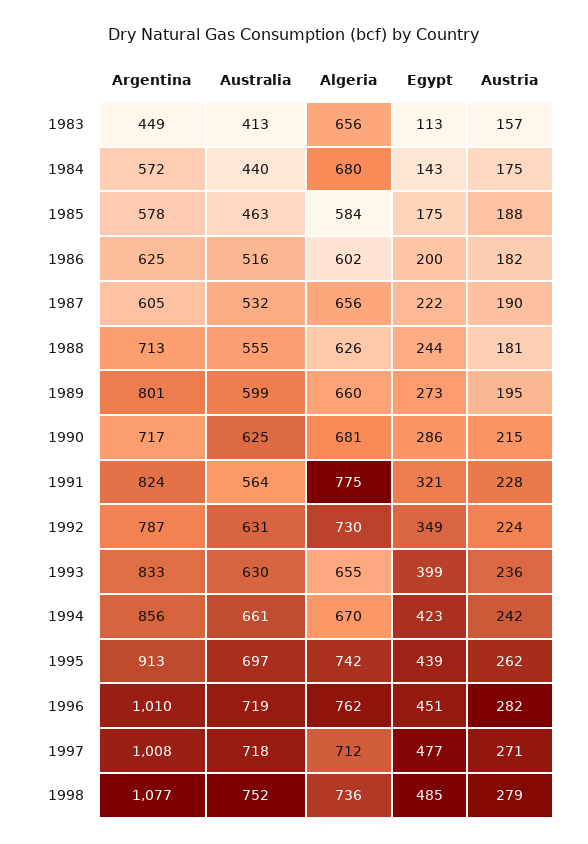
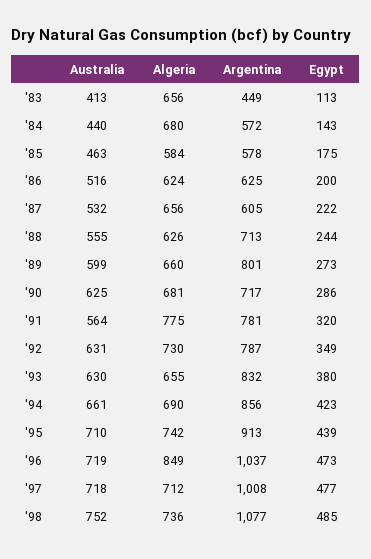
  {
    "Argentina": {
      "1983": 449,
      "1984": 572,
      "1985": 578,
      "1986": 625,
      "1987": 605,
      "1988": 713,
      "1989": 801,
      "1990": 717,
-     "1991": 824,
+     "1991": 781,
      "1992": 787,
-     "1993": 833,
+     "1993": 832,
      "1994": 856,
      "1995": 913,
-     "1996": 1010,
+     "1996": 1037,
      "1997": 1008,
      "1998": 1077
    },
    "Australia": {
      "1983": 413,
      "1984": 440,
      "1985": 463,
      "1986": 516,
      "1987": 532,
      "1988": 555,
      "1989": 599,
      "1990": 625,
      "1991": 564,
      "1992": 631,
      "1993": 630,
      "1994": 661,
-     "1995": 697,
+     "1995": 710,
      "1996": 719,
      "1997": 718,
      "1998": 752
    },
    "Algeria": {
      "1983": 656,
      "1984": 680,
      "1985": 584,
-     "1986": 602,
+     "1986": 624,
      "1987": 656,
      "1988": 626,
      "1989": 660,
      "1990": 681,
      "1991": 775,
      "1992": 730,
      "1993": 655,
-     "1994": 670,
+     "1994": 690,
      "1995": 742,
-     "1996": 762,
+     "1996": 849,
      "1997": 712,
      "1998": 736
    },
    "Egypt": {
      "1983": 113,
      "1984": 143,
      "1985": 175,
      "1986": 200,
      "1987": 222,
      "1988": 244,
      "1989": 273,
      "1990": 286,
-     "1991": 321,
+     "1991": 320,
      "1992": 349,
-     "1993": 399,
+     "1993": 380,
      "1994": 423,
      "1995": 439,
-     "1996": 451,
+     "1996": 473,
      "1997": 477,
      "1998": 485
-   },
+   }
-   "Austria": {
-     "1983": 157,
-     "1984": 175,
-     "1985": 188,
-     "1986": 182,
-     "1987": 190,
-     "1988": 181,
-     "1989": 195,
-     "1990": 215,
-     "1991": 228,
-     "1992": 224,
-     "1993": 236,
-     "1994": 242,
-     "1995": 262,
-     "1996": 282,
-     "1997": 271,
-     "1998": 279
-   }
  }

